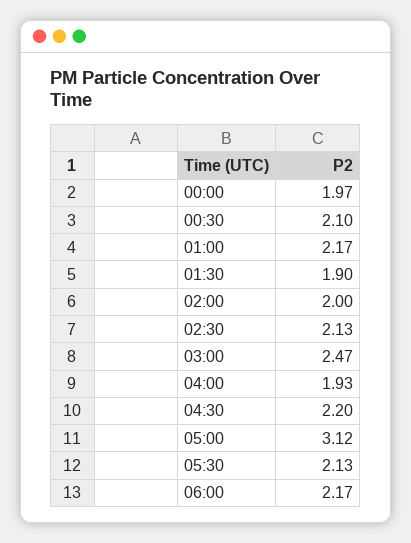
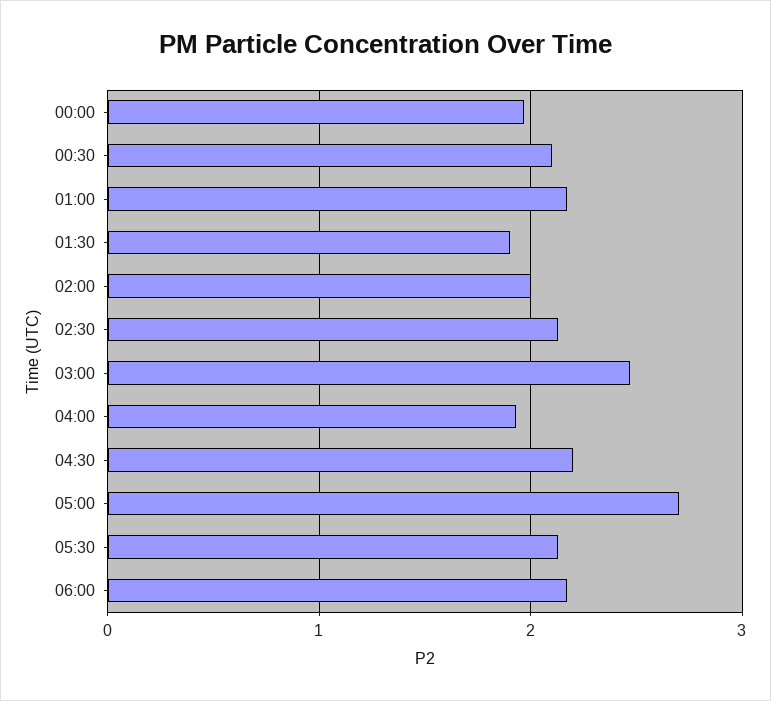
  {
    "00:00": 1.97,
    "00:30": 2.1,
    "01:00": 2.17,
    "01:30": 1.9,
    "02:00": 2,
    "02:30": 2.13,
    "03:00": 2.47,
    "04:00": 1.93,
    "04:30": 2.2,
-   "05:00": 3.12,
+   "05:00": 2.7,
    "05:30": 2.13,
    "06:00": 2.17
  }

